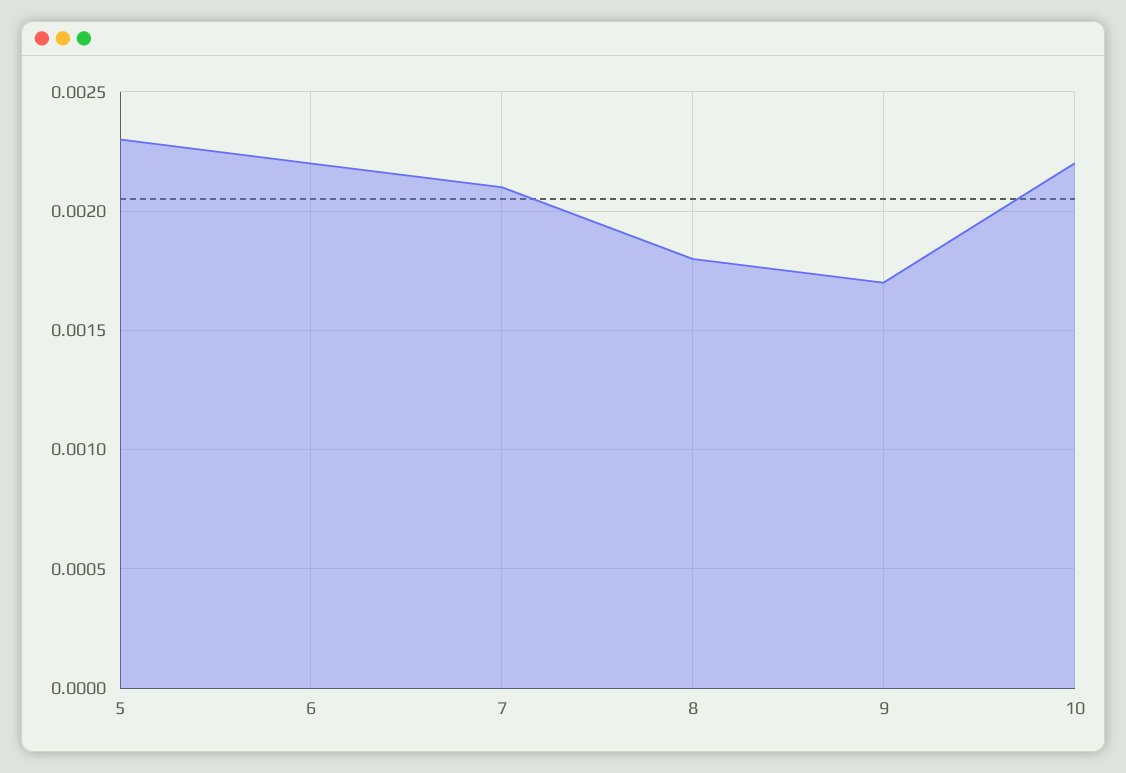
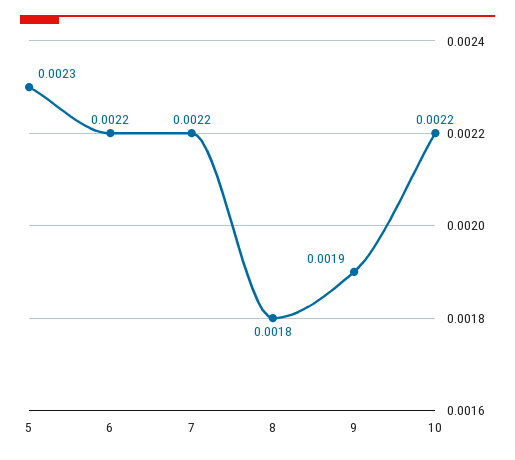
  {
    "5": 0.0023,
    "6": 0.0022,
-   "7": 0.0021,
+   "7": 0.0022,
    "8": 0.0018,
-   "9": 0.0017,
+   "9": 0.0019,
    "10": 0.0022
  }

